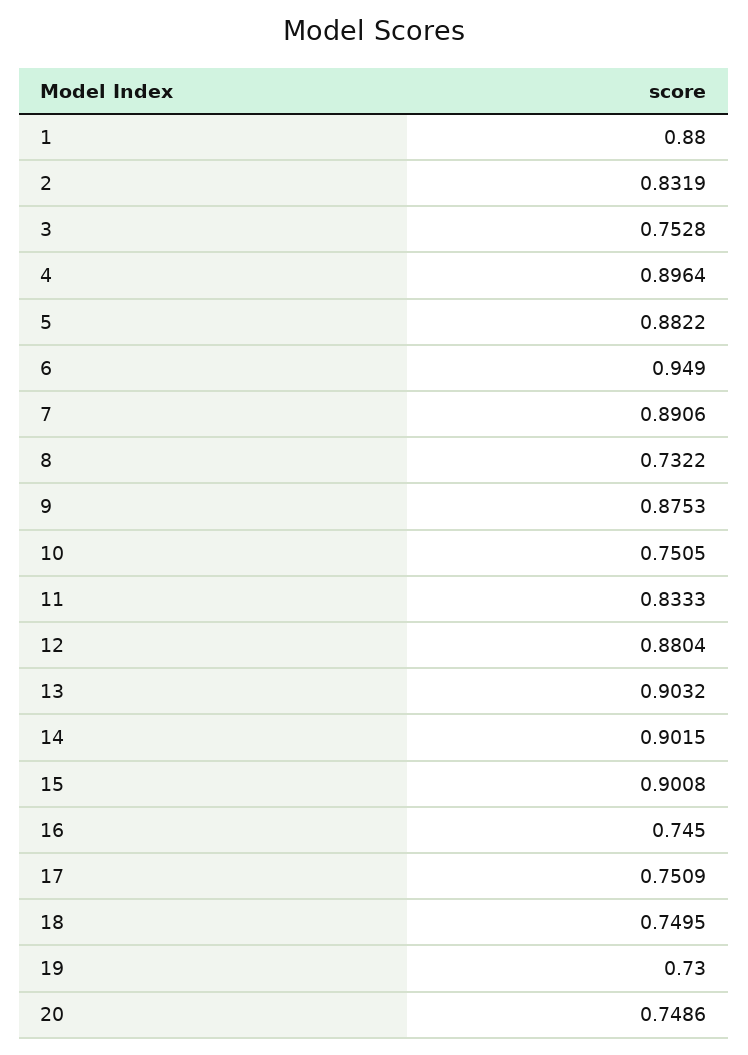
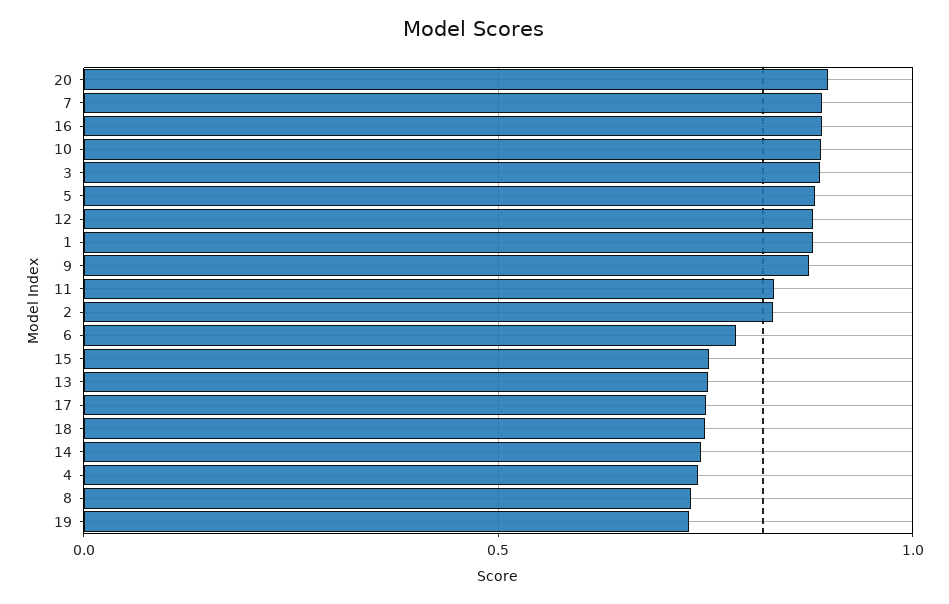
  {
    "1": 0.88,
    "2": 0.8319,
-   "3": 0.7528,
+   "3": 0.9,
-   "4": 0.8964,
+   "4": 0.75,
    "5": 0.8822,
-   "6": 0.949,
+   "6": 0.8,
    "7": 0.8906,
    "8": 0.7322,
    "9": 0.8753,
-   "10": 0.7505,
+   "10": 0.9,
    "11": 0.8333,
    "12": 0.8804,
-   "13": 0.9032,
+   "13": 0.75,
-   "14": 0.9015,
+   "14": 0.75,
-   "15": 0.9008,
+   "15": 0.75,
-   "16": 0.745,
+   "16": 0.9,
    "17": 0.7509,
    "18": 0.7495,
    "19": 0.73,
-   "20": 0.7486
+   "20": 0.9
  }

